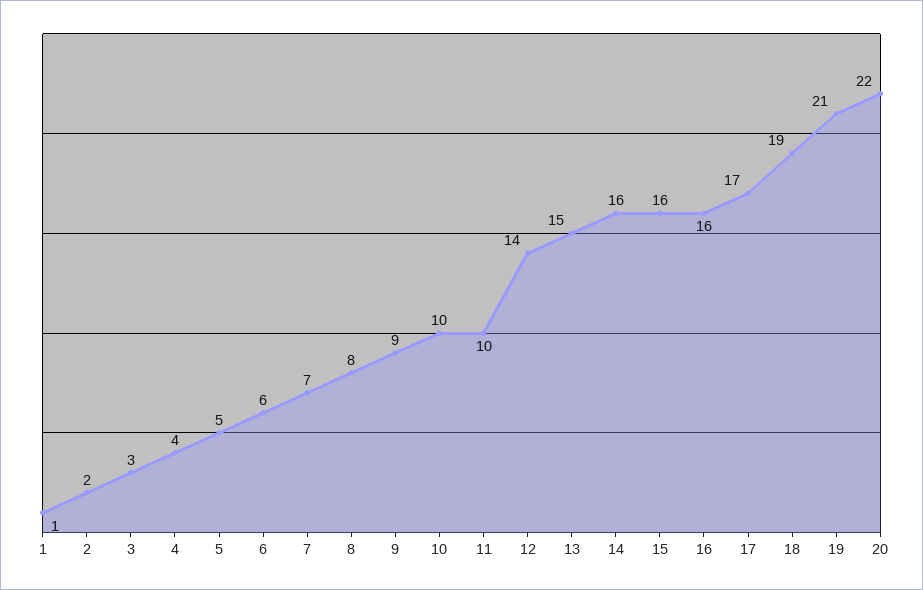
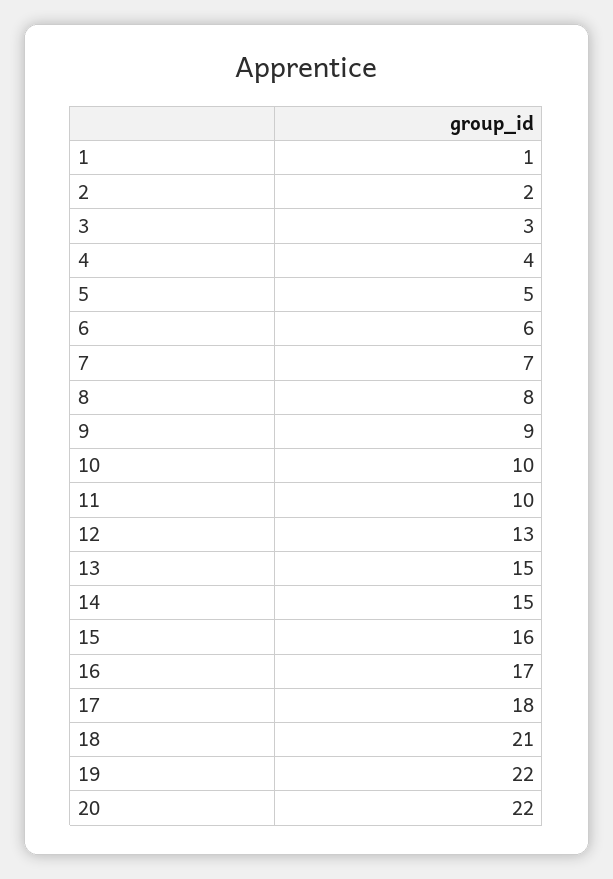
  {
    "1": 1,
    "2": 2,
    "3": 3,
    "4": 4,
    "5": 5,
    "6": 6,
    "7": 7,
    "8": 8,
    "9": 9,
    "10": 10,
    "11": 10,
-   "12": 14,
+   "12": 13,
    "13": 15,
-   "14": 16,
+   "14": 15,
    "15": 16,
-   "16": 16,
+   "16": 17,
-   "17": 17,
+   "17": 18,
-   "18": 19,
+   "18": 21,
-   "19": 21,
+   "19": 22,
    "20": 22
  }

